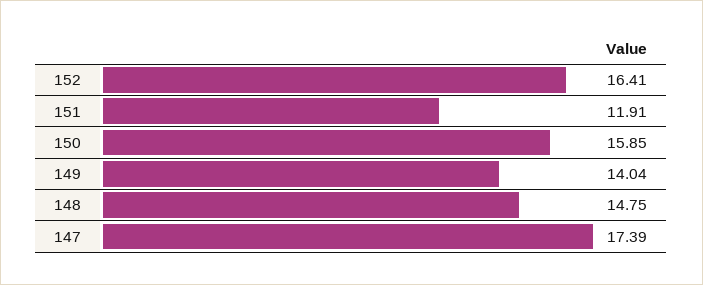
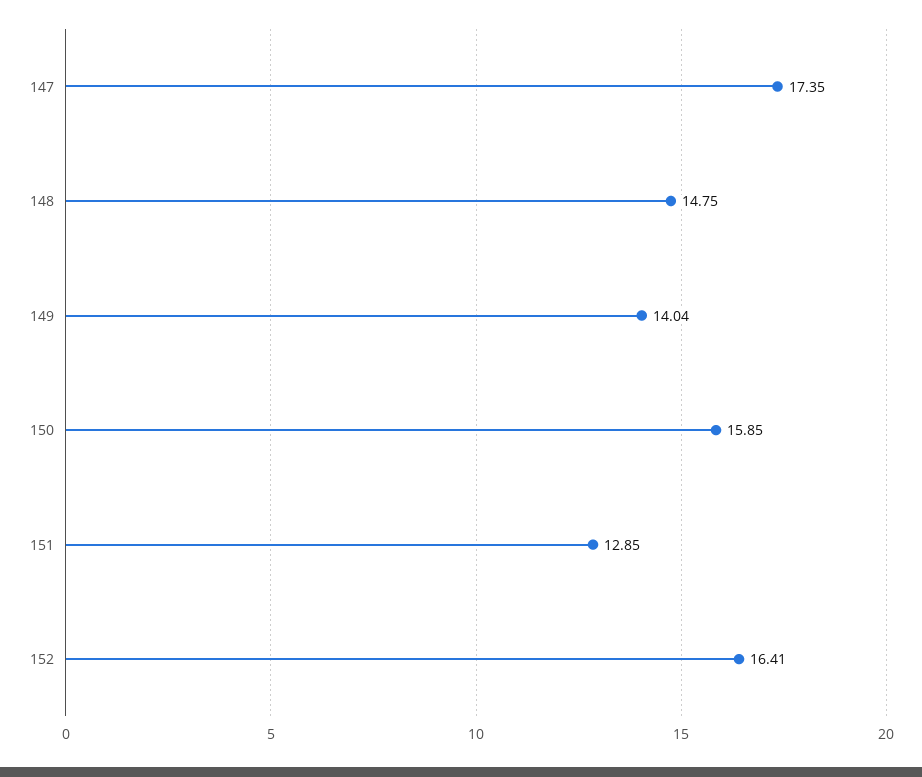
  {
    "152": 16.41,
-   "151": 11.91,
+   "151": 12.85,
    "150": 15.85,
    "149": 14.04,
    "148": 14.75,
-   "147": 17.39
+   "147": 17.35
  }

